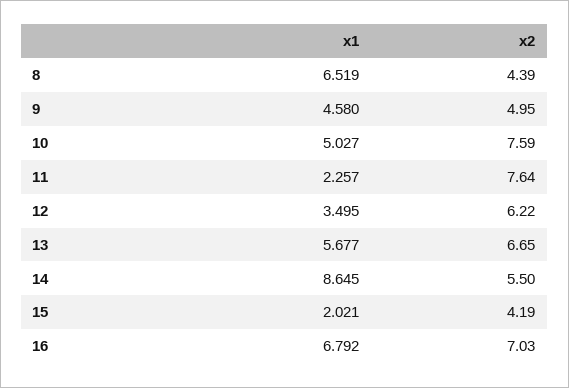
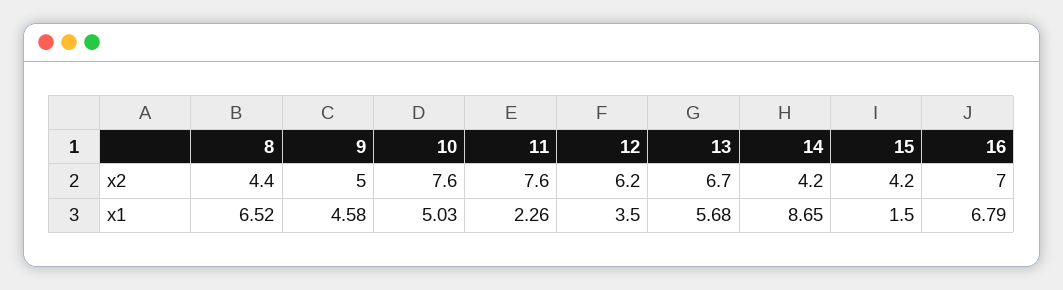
  {
    "x1": {
      "8": 6.519,
      "9": 4.58,
      "10": 5.027,
      "11": 2.257,
      "12": 3.495,
      "13": 5.677,
      "14": 8.645,
-     "15": 2.021,
+     "15": 1.5,
      "16": 6.792
    },
    "x2": {
      "8": 4.39,
      "9": 4.95,
      "10": 7.59,
      "11": 7.64,
      "12": 6.22,
      "13": 6.65,
-     "14": 5.5,
+     "14": 4.2,
      "15": 4.19,
      "16": 7.03
    }
  }

